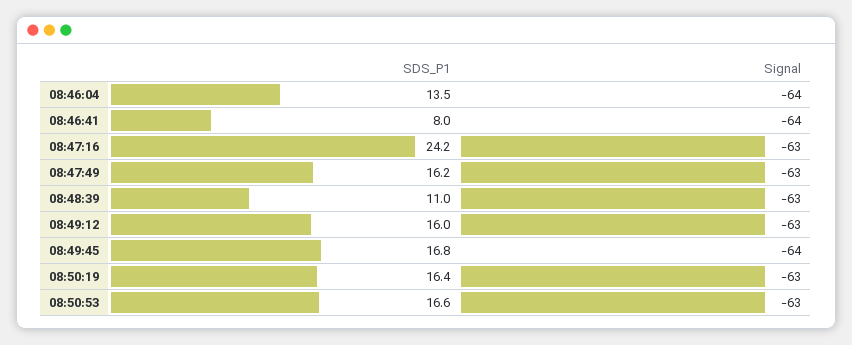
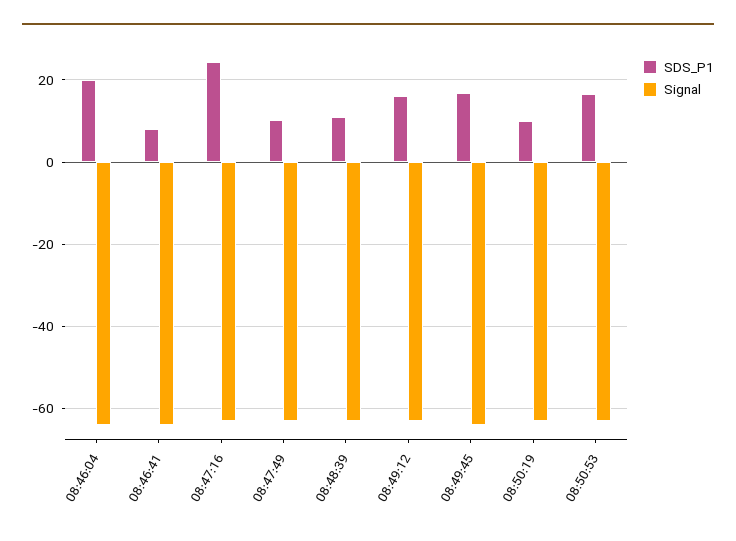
  {
    "SDS_P1": {
-     "08:46:04": 13.5,
+     "08:46:04": 20,
      "08:46:41": 8,
      "08:47:16": 24.2,
-     "08:47:49": 16.2,
+     "08:47:49": 10,
      "08:48:39": 11,
      "08:49:12": 16,
      "08:49:45": 16.8,
-     "08:50:19": 16.4,
+     "08:50:19": 10,
      "08:50:53": 16.6
    },
    "Signal": {
      "08:46:04": -64,
      "08:46:41": -64,
      "08:47:16": -63,
      "08:47:49": -63,
      "08:48:39": -63,
      "08:49:12": -63,
      "08:49:45": -64,
      "08:50:19": -63,
      "08:50:53": -63
    }
  }

